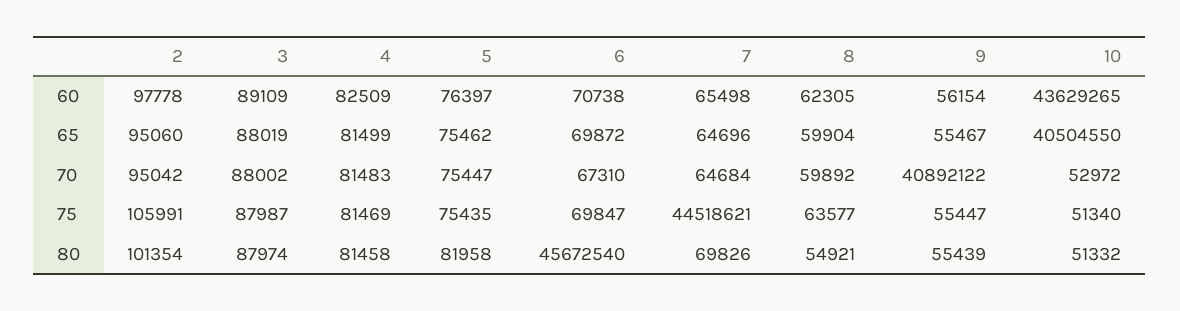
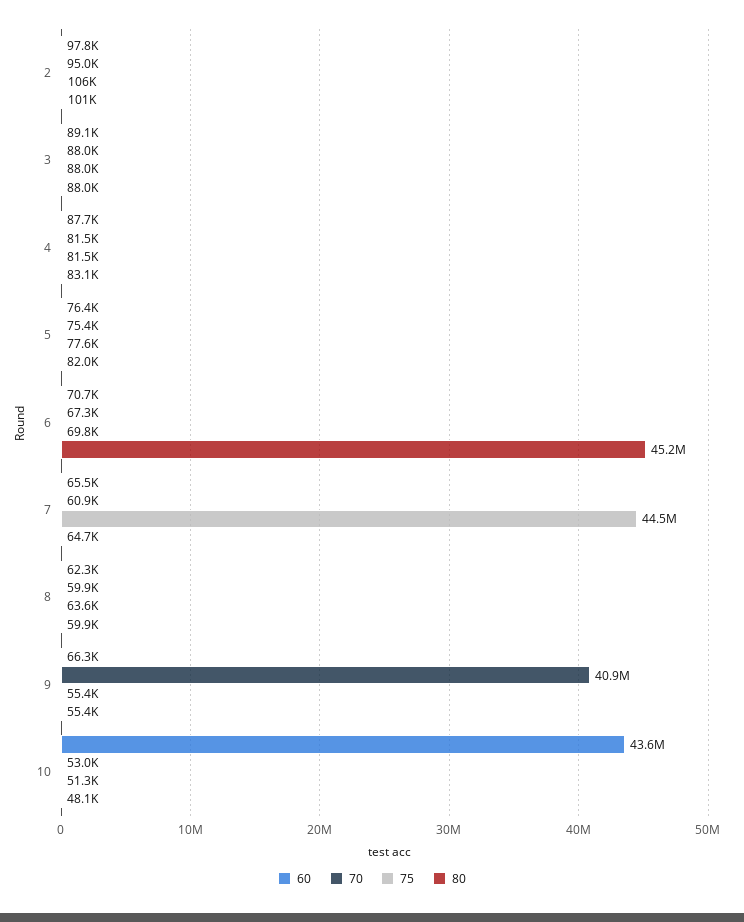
  {
    "60": {
      "2": 97778,
      "3": 89109,
-     "4": 82509,
+     "4": 87700,
      "5": 76397,
      "6": 70738,
      "7": 65498,
      "8": 62305,
-     "9": 56154,
+     "9": 66300,
      "10": 43629265
    },
-   "65": {
-     "2": 95060,
-     "3": 88019,
-     "4": 81499,
-     "5": 75462,
-     "6": 69872,
-     "7": 64696,
-     "8": 59904,
-     "9": 55467,
-     "10": 40504550
-   },
    "70": {
      "2": 95042,
      "3": 88002,
      "4": 81483,
      "5": 75447,
      "6": 67310,
-     "7": 64684,
+     "7": 60900,
      "8": 59892,
      "9": 40892122,
      "10": 52972
    },
    "75": {
      "2": 105991,
      "3": 87987,
      "4": 81469,
-     "5": 75435,
+     "5": 77600,
      "6": 69847,
      "7": 44518621,
      "8": 63577,
      "9": 55447,
      "10": 51340
    },
    "80": {
      "2": 101354,
      "3": 87974,
-     "4": 81458,
+     "4": 83100,
      "5": 81958,
-     "6": 45672540,
+     "6": 45200000,
-     "7": 69826,
+     "7": 64700,
-     "8": 54921,
+     "8": 59900,
      "9": 55439,
-     "10": 51332
+     "10": 48100
    }
  }

